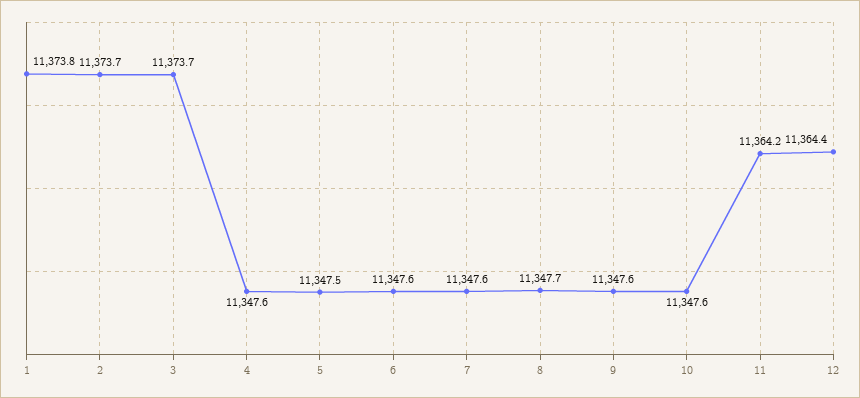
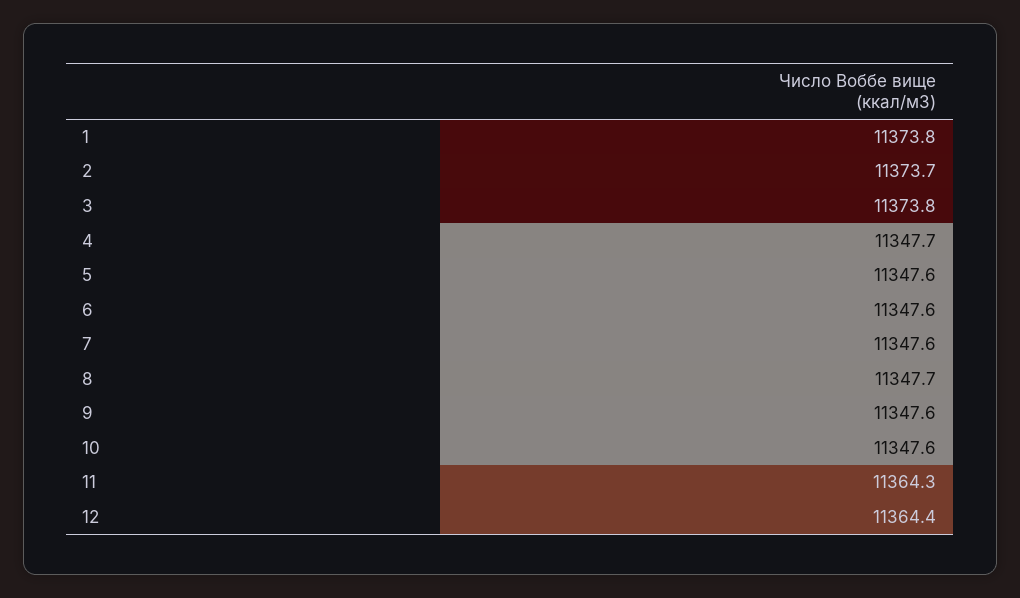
  {
    "1": 11373.8,
    "2": 11373.7,
-   "3": 11373.7,
+   "3": 11373.8,
-   "4": 11347.6,
+   "4": 11347.7,
-   "5": 11347.5,
+   "5": 11347.6,
    "6": 11347.6,
    "7": 11347.6,
    "8": 11347.7,
    "9": 11347.6,
    "10": 11347.6,
-   "11": 11364.2,
+   "11": 11364.3,
    "12": 11364.4
  }

